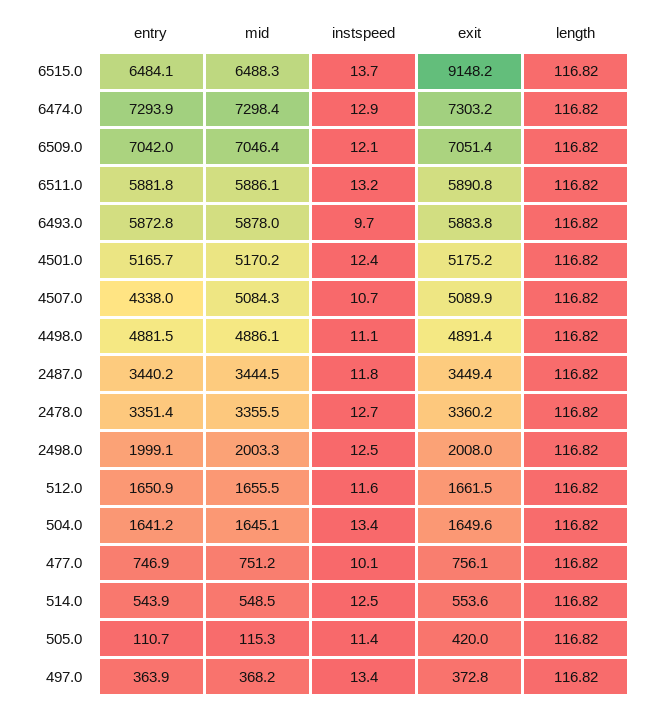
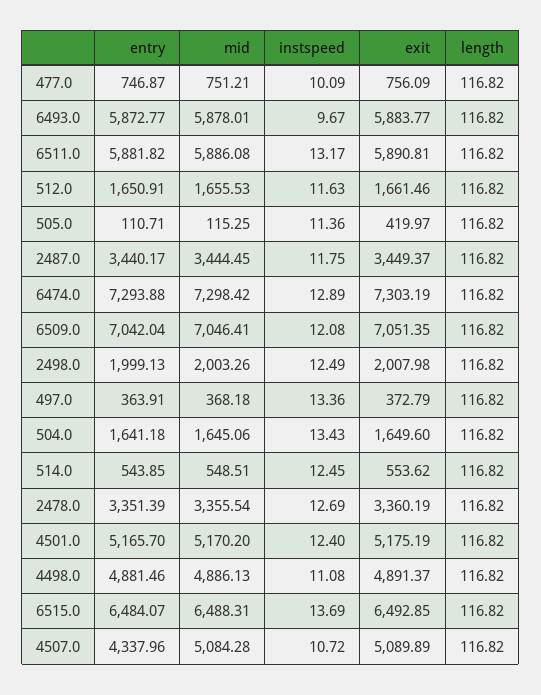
  {
    "entry": {
      "6515.0": 6484.07,
      "6474.0": 7293.88,
      "6509.0": 7042.04,
      "6511.0": 5881.82,
      "6493.0": 5872.77,
      "4501.0": 5165.7,
      "4507.0": 4337.96,
      "4498.0": 4881.46,
      "2487.0": 3440.17,
      "2478.0": 3351.39,
      "2498.0": 1999.13,
      "512.0": 1650.91,
      "504.0": 1641.18,
      "477.0": 746.87,
      "514.0": 543.85,
      "505.0": 110.71,
      "497.0": 363.91
    },
    "mid": {
      "6515.0": 6488.31,
      "6474.0": 7298.42,
      "6509.0": 7046.41,
      "6511.0": 5886.08,
      "6493.0": 5878.01,
      "4501.0": 5170.2,
      "4507.0": 5084.28,
      "4498.0": 4886.13,
      "2487.0": 3444.45,
      "2478.0": 3355.54,
      "2498.0": 2003.26,
      "512.0": 1655.53,
      "504.0": 1645.06,
      "477.0": 751.21,
      "514.0": 548.51,
      "505.0": 115.25,
      "497.0": 368.18
    },
    "instspeed": {
      "6515.0": 13.69,
      "6474.0": 12.89,
      "6509.0": 12.08,
      "6511.0": 13.17,
      "6493.0": 9.67,
      "4501.0": 12.4,
      "4507.0": 10.72,
      "4498.0": 11.08,
      "2487.0": 11.75,
      "2478.0": 12.69,
      "2498.0": 12.49,
      "512.0": 11.63,
      "504.0": 13.43,
      "477.0": 10.09,
      "514.0": 12.45,
      "505.0": 11.36,
      "497.0": 13.36
    },
    "exit": {
-     "6515.0": 9148.2,
+     "6515.0": 6492.85,
      "6474.0": 7303.19,
      "6509.0": 7051.35,
      "6511.0": 5890.81,
      "6493.0": 5883.77,
      "4501.0": 5175.19,
      "4507.0": 5089.89,
      "4498.0": 4891.37,
      "2487.0": 3449.37,
      "2478.0": 3360.19,
      "2498.0": 2007.98,
      "512.0": 1661.46,
      "504.0": 1649.6,
      "477.0": 756.09,
      "514.0": 553.62,
      "505.0": 419.97,
      "497.0": 372.79
    },
    "length": {
      "6515.0": 116.82,
      "6474.0": 116.82,
      "6509.0": 116.82,
      "6511.0": 116.82,
      "6493.0": 116.82,
      "4501.0": 116.82,
      "4507.0": 116.82,
      "4498.0": 116.82,
      "2487.0": 116.82,
      "2478.0": 116.82,
      "2498.0": 116.82,
      "512.0": 116.82,
      "504.0": 116.82,
      "477.0": 116.82,
      "514.0": 116.82,
      "505.0": 116.82,
      "497.0": 116.82
    }
  }

